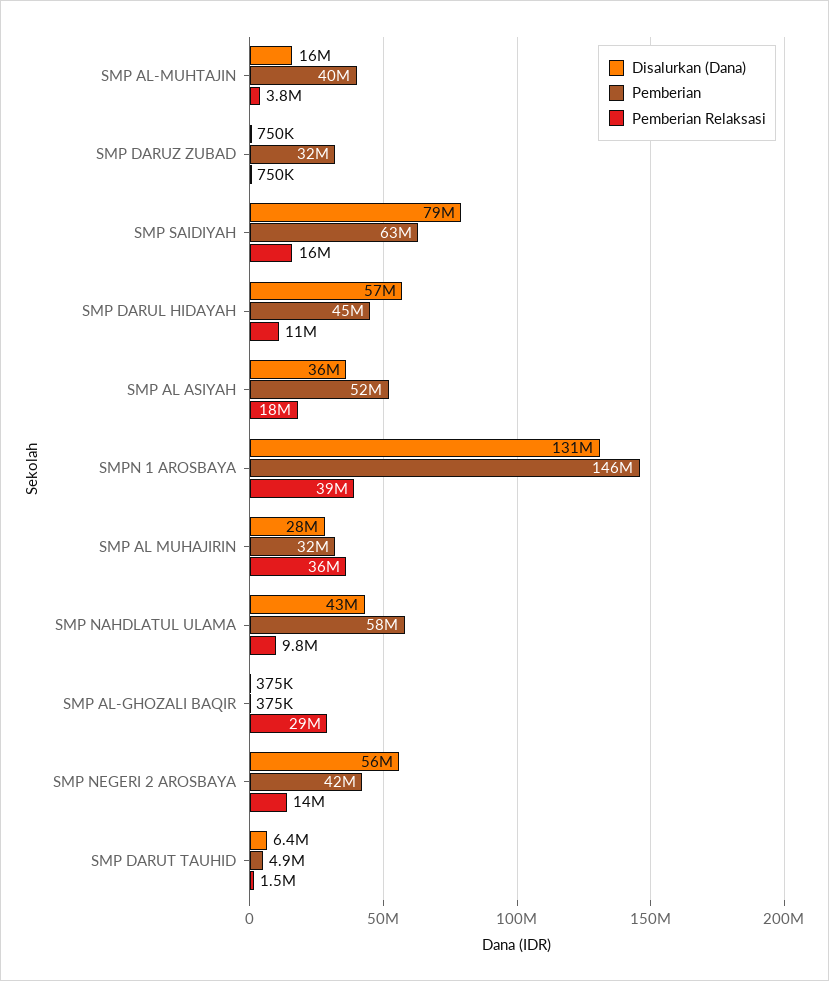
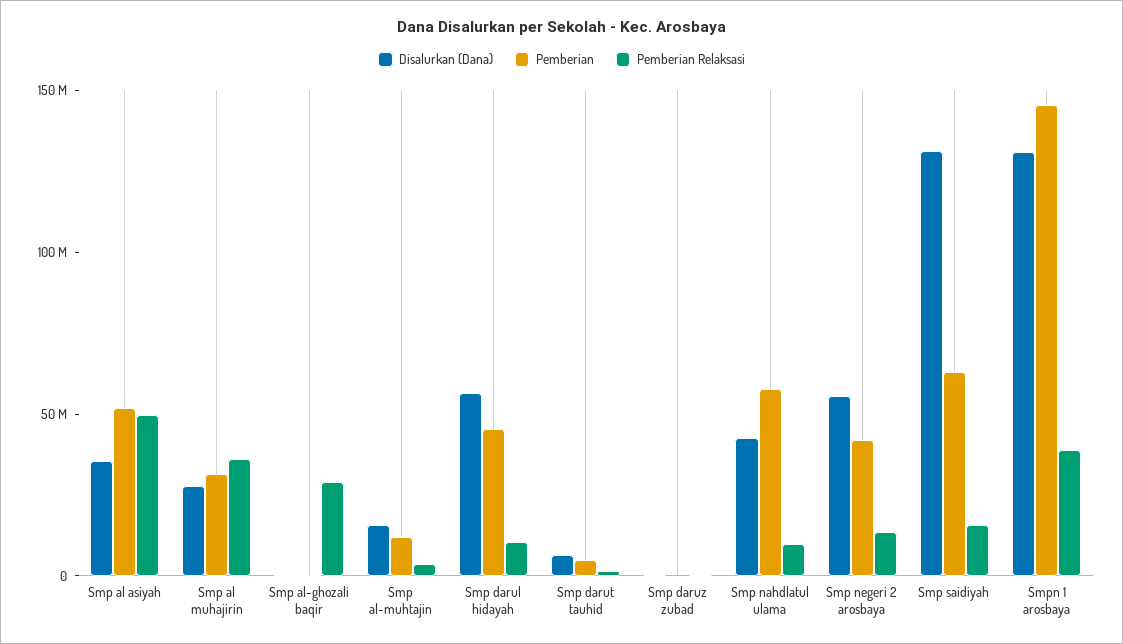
  {
    "Disalurkan (Dana)": {
      "SMP AL-MUHTAJIN": 16000000,
      "SMP DARUZ ZUBAD": 750000,
-     "SMP SAIDIYAH": 79000000,
+     "SMP SAIDIYAH": 130000000,
      "SMP DARUL HIDAYAH": 57000000,
      "SMP AL ASIYAH": 36000000,
      "SMPN 1 AROSBAYA": 131000000,
      "SMP AL MUHAJIRIN": 28000000,
      "SMP NAHDLATUL ULAMA": 43000000,
      "SMP AL-GHOZALI BAQIR": 375000,
      "SMP NEGERI 2 AROSBAYA": 56000000,
      "SMP DARUT TAUHID": 6400000
    },
    "Pemberian": {
-     "SMP AL-MUHTAJIN": 40000000,
+     "SMP AL-MUHTAJIN": 10000000,
-     "SMP DARUZ ZUBAD": 32000000,
+     "SMP DARUZ ZUBAD": 0,
      "SMP SAIDIYAH": 63000000,
      "SMP DARUL HIDAYAH": 45000000,
      "SMP AL ASIYAH": 52000000,
      "SMPN 1 AROSBAYA": 146000000,
      "SMP AL MUHAJIRIN": 32000000,
      "SMP NAHDLATUL ULAMA": 58000000,
      "SMP AL-GHOZALI BAQIR": 375000,
      "SMP NEGERI 2 AROSBAYA": 42000000,
      "SMP DARUT TAUHID": 4900000
    },
    "Pemberian Relaksasi": {
      "SMP AL-MUHTAJIN": 3800000,
      "SMP DARUZ ZUBAD": 750000,
      "SMP SAIDIYAH": 16000000,
      "SMP DARUL HIDAYAH": 11000000,
-     "SMP AL ASIYAH": 18000000,
+     "SMP AL ASIYAH": 50000000,
      "SMPN 1 AROSBAYA": 39000000,
      "SMP AL MUHAJIRIN": 36000000,
      "SMP NAHDLATUL ULAMA": 9800000,
      "SMP AL-GHOZALI BAQIR": 29000000,
      "SMP NEGERI 2 AROSBAYA": 14000000,
      "SMP DARUT TAUHID": 1500000
    }
  }

